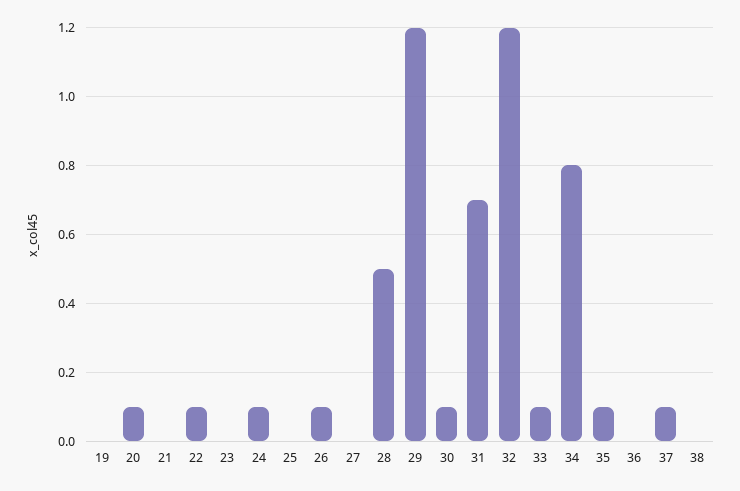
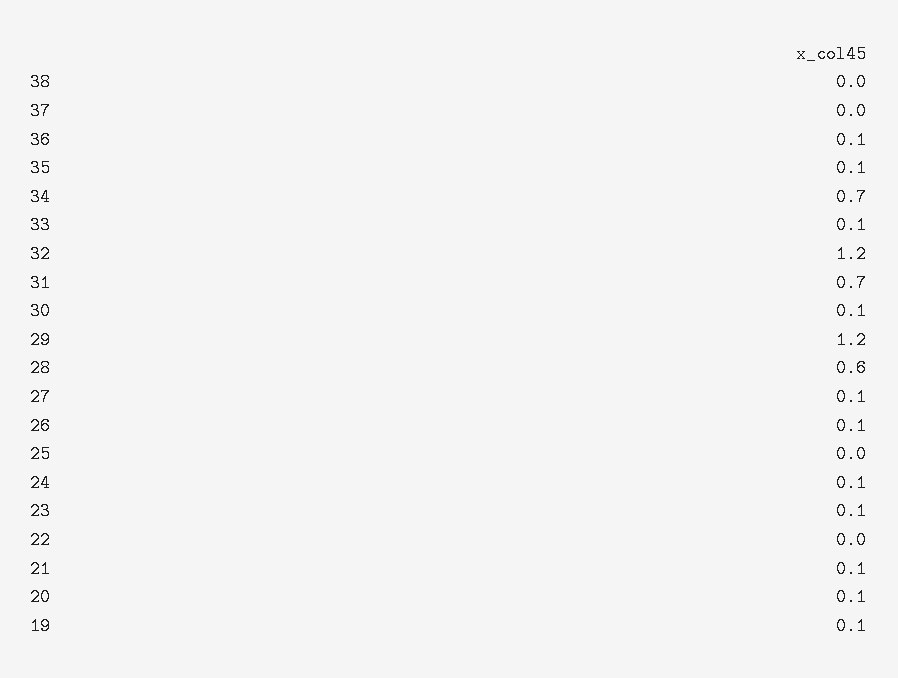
  {
-   "19": 0,
+   "19": 0.1,
    "20": 0.1,
-   "21": 0,
+   "21": 0.1,
-   "22": 0.1,
+   "22": 0,
-   "23": 0,
+   "23": 0.1,
    "24": 0.1,
    "25": 0,
    "26": 0.1,
-   "27": 0,
+   "27": 0.1,
-   "28": 0.5,
+   "28": 0.6,
    "29": 1.2,
    "30": 0.1,
    "31": 0.7,
    "32": 1.2,
    "33": 0.1,
-   "34": 0.8,
+   "34": 0.7,
    "35": 0.1,
-   "36": 0,
+   "36": 0.1,
-   "37": 0.1,
+   "37": 0,
    "38": 0
  }

